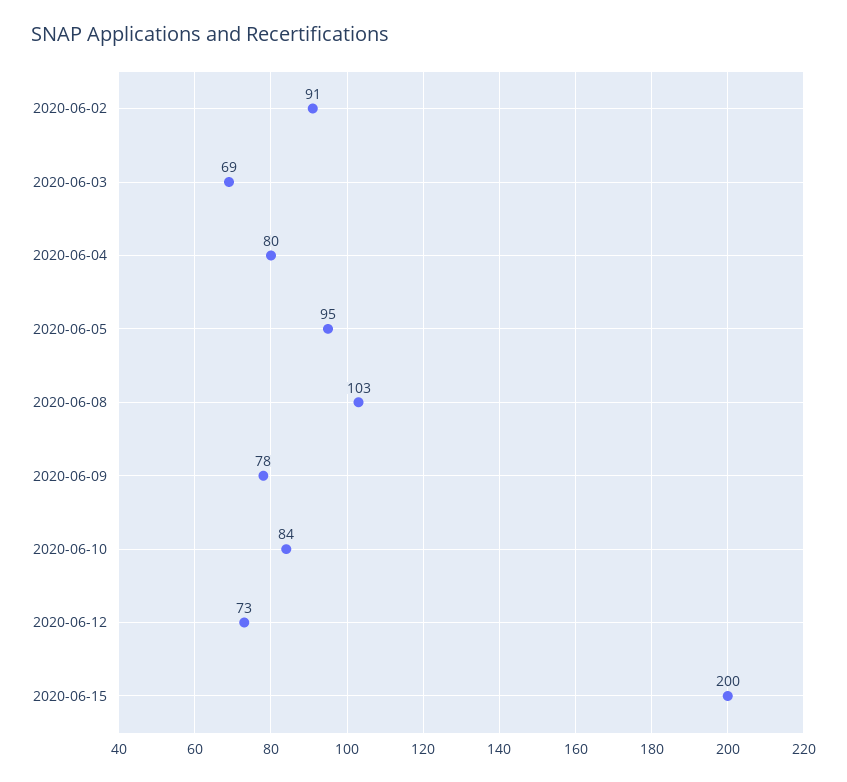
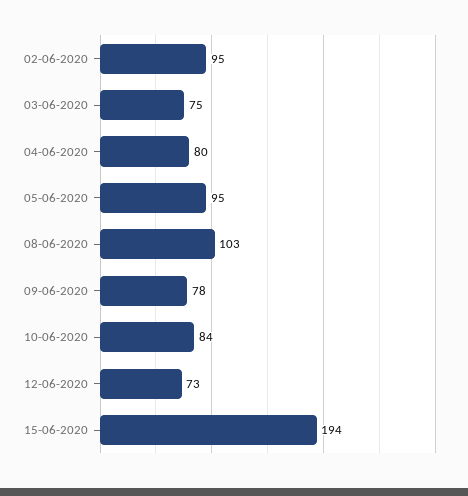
  {
-   "2020-06-02": 91,
+   "2020-06-02": 95,
-   "2020-06-03": 69,
+   "2020-06-03": 75,
    "2020-06-04": 80,
    "2020-06-05": 95,
    "2020-06-08": 103,
    "2020-06-09": 78,
    "2020-06-10": 84,
    "2020-06-12": 73,
-   "2020-06-15": 200
+   "2020-06-15": 194
  }

